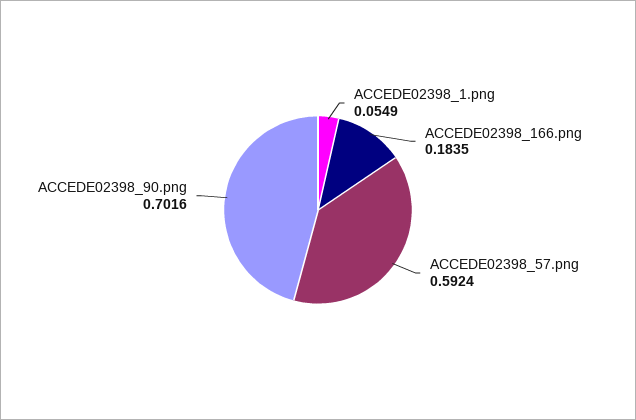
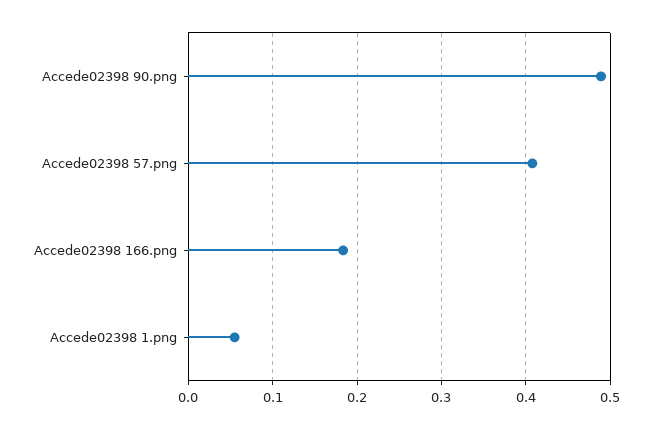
  {
    "ACCEDE02398_1.png": 0.0549,
    "ACCEDE02398_166.png": 0.1835,
-   "ACCEDE02398_57.png": 0.5924,
+   "ACCEDE02398_57.png": 0.41,
-   "ACCEDE02398_90.png": 0.7016
+   "ACCEDE02398_90.png": 0.49
  }

